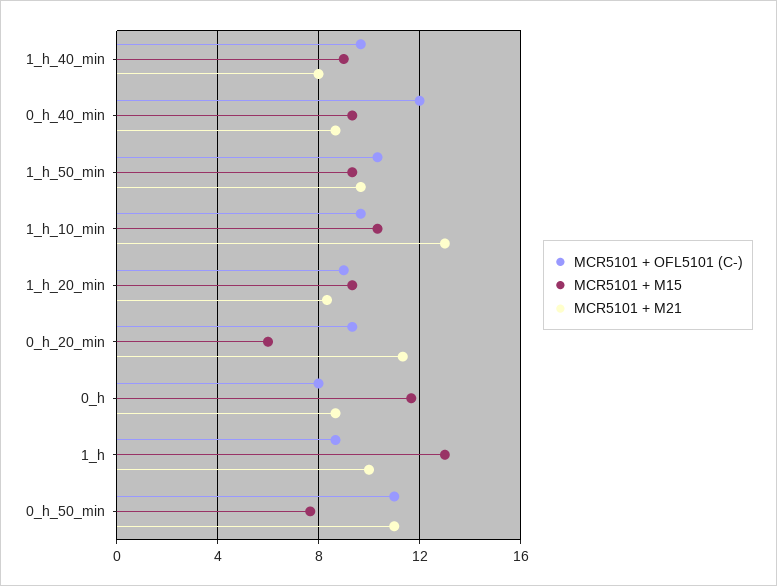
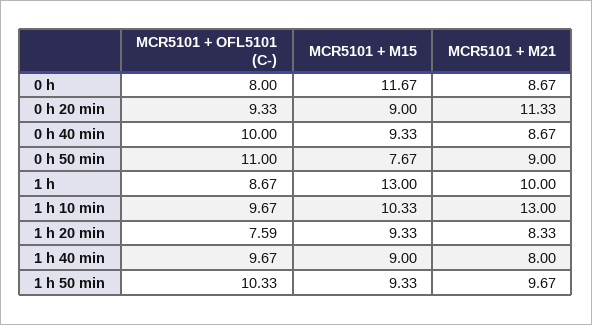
  {
    "MCR5101 + OFL5101 (C-)": {
      "1_h_40_min": 9.67,
-     "0_h_40_min": 12,
+     "0_h_40_min": 10,
      "1_h_50_min": 10.33,
      "1_h_10_min": 9.67,
-     "1_h_20_min": 9,
+     "1_h_20_min": 7.59,
      "0_h_20_min": 9.33,
      "0_h": 8,
      "1_h": 8.67,
      "0_h_50_min": 11
    },
    "MCR5101 + M15": {
      "1_h_40_min": 9,
      "0_h_40_min": 9.33,
      "1_h_50_min": 9.33,
      "1_h_10_min": 10.33,
      "1_h_20_min": 9.33,
-     "0_h_20_min": 6,
+     "0_h_20_min": 9,
      "0_h": 11.67,
      "1_h": 13,
      "0_h_50_min": 7.67
    },
    "MCR5101 + M21": {
      "1_h_40_min": 8,
      "0_h_40_min": 8.67,
      "1_h_50_min": 9.67,
      "1_h_10_min": 13,
      "1_h_20_min": 8.33,
      "0_h_20_min": 11.33,
      "0_h": 8.67,
      "1_h": 10,
-     "0_h_50_min": 11
+     "0_h_50_min": 9
    }
  }

